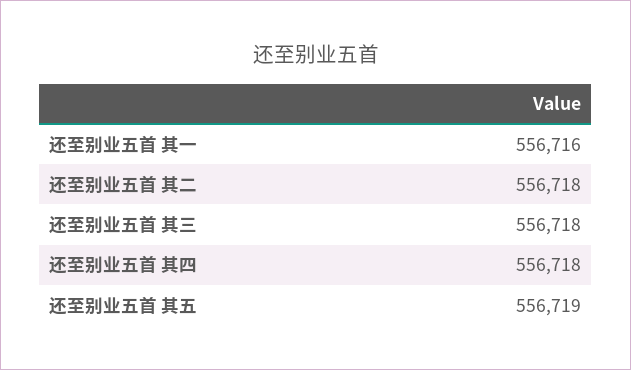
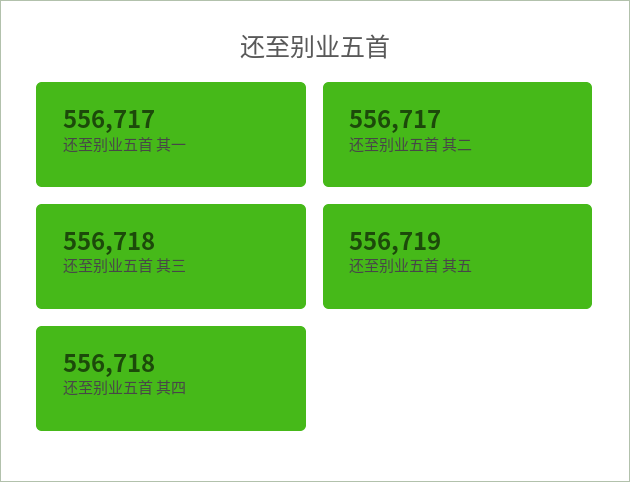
  {
-   "还至别业五首 其一": 556716,
+   "还至别业五首 其一": 556717,
-   "还至别业五首 其二": 556718,
+   "还至别业五首 其二": 556717,
    "还至别业五首 其三": 556718,
    "还至别业五首 其四": 556718,
    "还至别业五首 其五": 556719
  }

